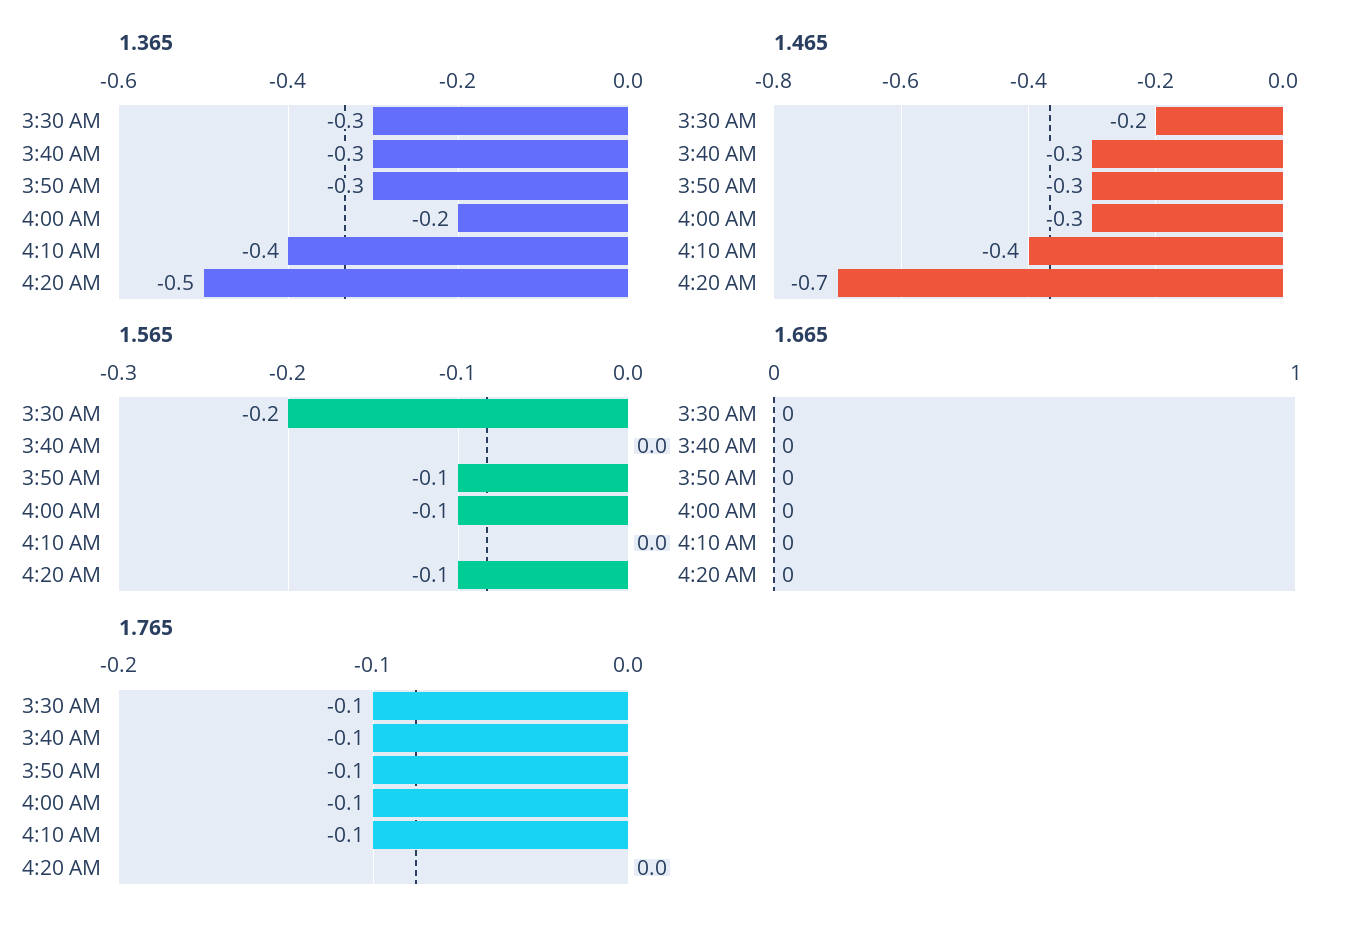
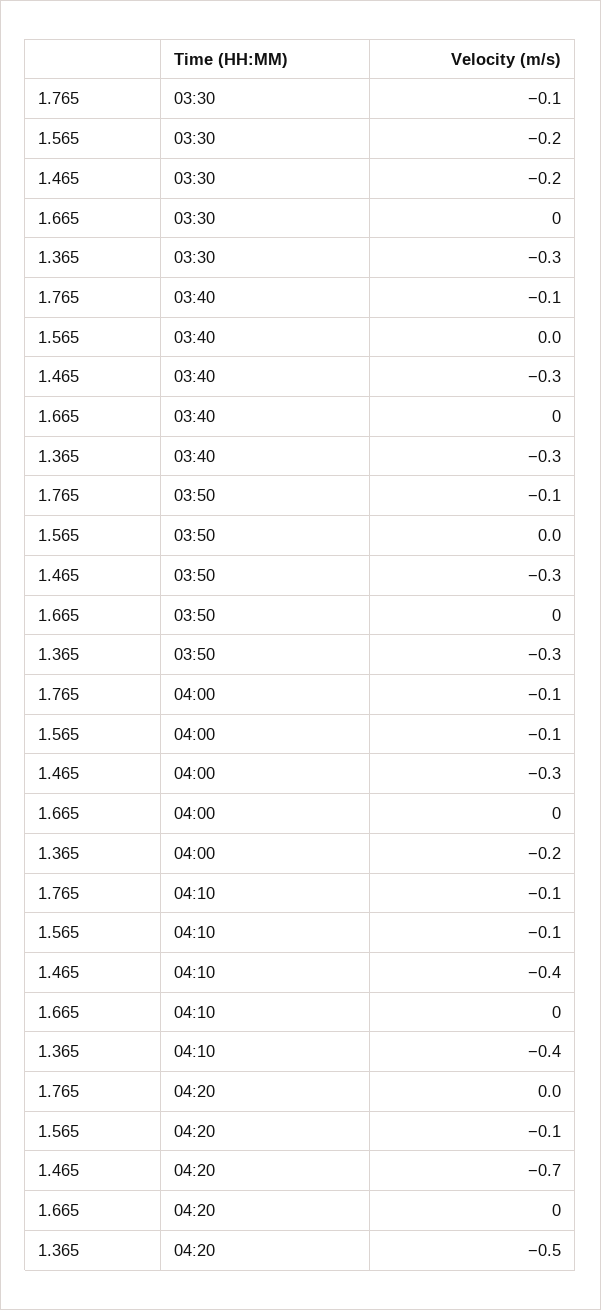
  {
    "1.365": {
      "3:30 AM": -0.3,
      "3:40 AM": -0.3,
      "3:50 AM": -0.3,
      "4:00 AM": -0.2,
      "4:10 AM": -0.4,
      "4:20 AM": -0.5
    },
    "1.465": {
      "3:30 AM": -0.2,
      "3:40 AM": -0.3,
      "3:50 AM": -0.3,
      "4:00 AM": -0.3,
      "4:10 AM": -0.4,
      "4:20 AM": -0.7
    },
    "1.565": {
      "3:30 AM": -0.2,
      "3:40 AM": 0,
-     "3:50 AM": -0.1,
+     "3:50 AM": 0,
      "4:00 AM": -0.1,
-     "4:10 AM": 0,
+     "4:10 AM": -0.1,
      "4:20 AM": -0.1
    },
    "1.665": {
      "3:30 AM": 0,
      "3:40 AM": 0,
      "3:50 AM": 0,
      "4:00 AM": 0,
      "4:10 AM": 0,
      "4:20 AM": 0
    },
    "1.765": {
      "3:30 AM": -0.1,
      "3:40 AM": -0.1,
      "3:50 AM": -0.1,
      "4:00 AM": -0.1,
      "4:10 AM": -0.1,
      "4:20 AM": 0
    }
  }

